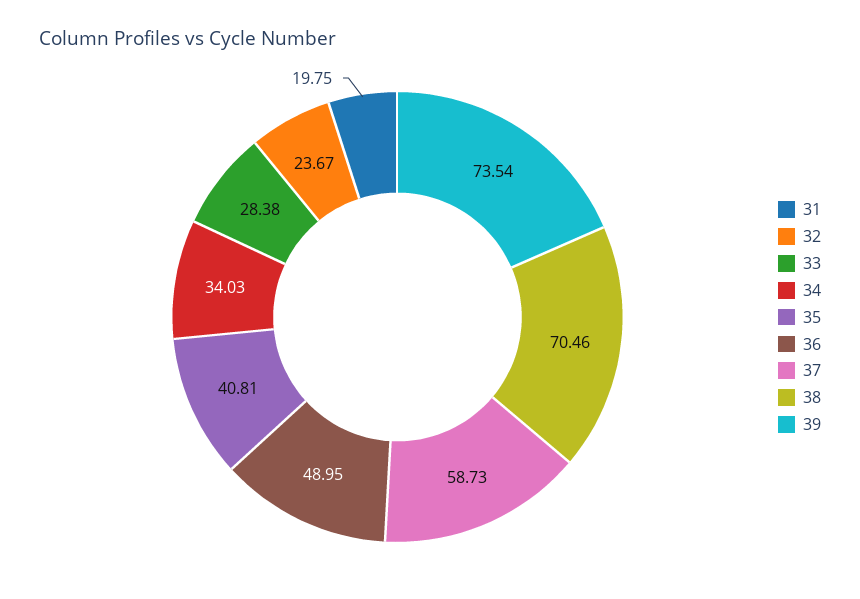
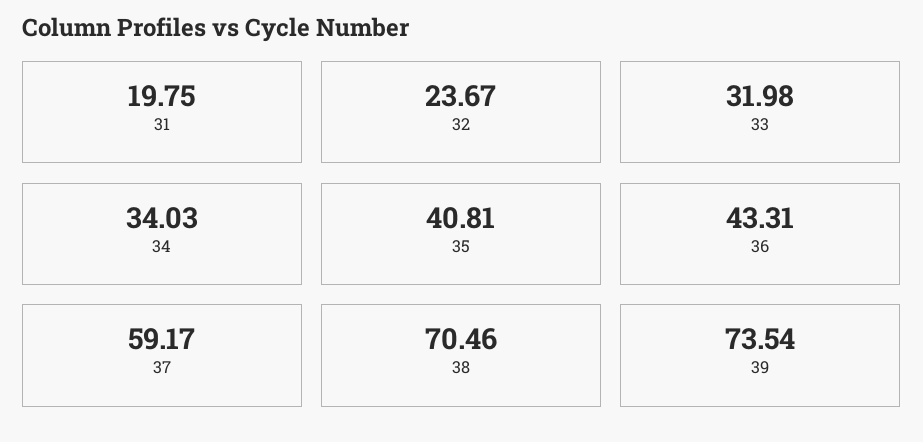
  {
    "31": 19.75,
    "32": 23.67,
-   "33": 28.38,
+   "33": 31.98,
    "34": 34.03,
    "35": 40.81,
-   "36": 48.95,
+   "36": 43.31,
-   "37": 58.73,
+   "37": 59.17,
    "38": 70.46,
    "39": 73.54
  }

